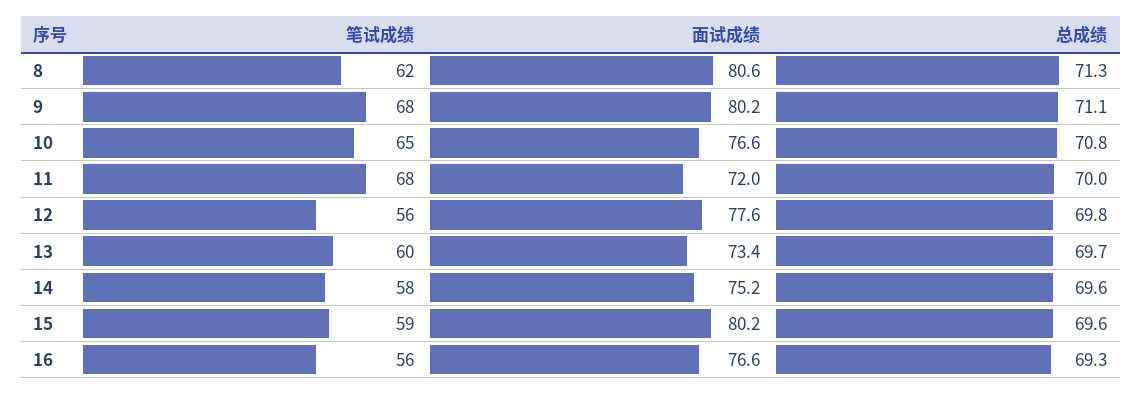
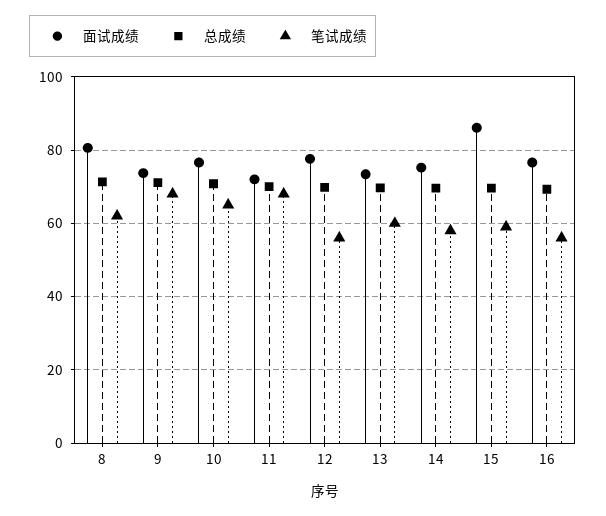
  {
    "笔试成绩": {
      "8": 62,
      "9": 68,
      "10": 65,
      "11": 68,
      "12": 56,
      "13": 60,
      "14": 58,
      "15": 59,
      "16": 56
    },
    "面试成绩": {
      "8": 80.6,
-     "9": 80.2,
+     "9": 74,
      "10": 76.6,
      "11": 72,
      "12": 77.6,
      "13": 73.4,
      "14": 75.2,
-     "15": 80.2,
+     "15": 86,
      "16": 76.6
    },
    "总成绩": {
      "8": 71.3,
      "9": 71.1,
      "10": 70.8,
      "11": 70,
      "12": 69.8,
      "13": 69.7,
      "14": 69.6,
      "15": 69.6,
      "16": 69.3
    }
  }

